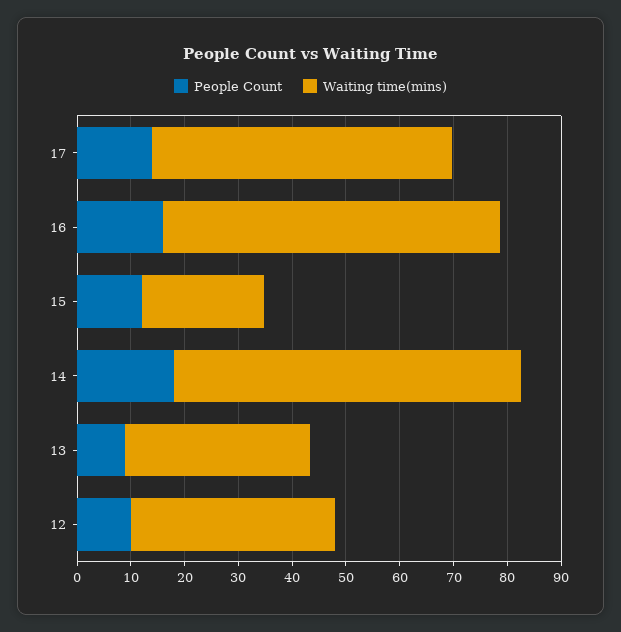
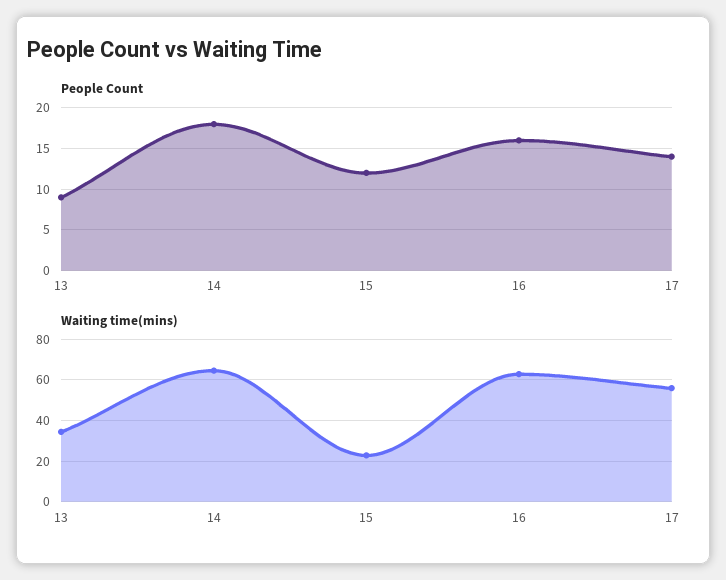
  {
    "People Count": {
      "17": 14,
      "16": 16,
      "15": 12,
      "14": 18,
-     "13": 9,
+     "13": 9
-     "12": 10
    },
    "Waiting time(mins)": {
      "17": 56,
      "16": 62,
      "15": 22,
      "14": 64,
-     "13": 34,
+     "13": 34
-     "12": 38
    }
  }

